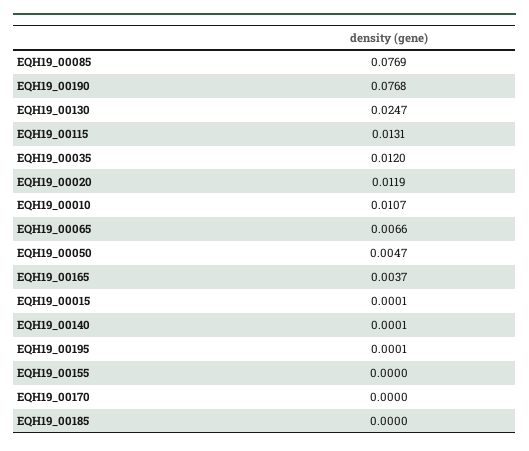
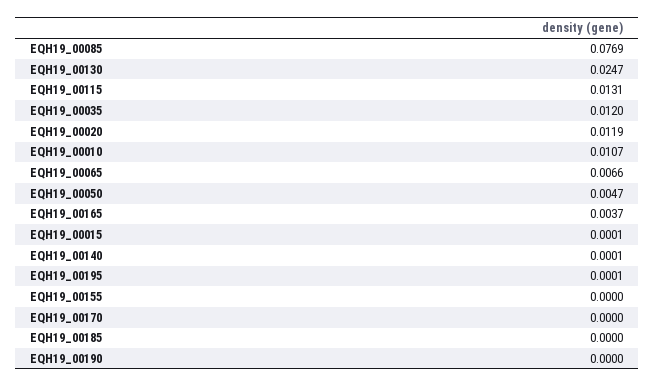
  {
    "EQH19_00085": 0.0769,
-   "EQH19_00190": 0.0768,
+   "EQH19_00190": 0,
    "EQH19_00130": 0.0247,
    "EQH19_00115": 0.0131,
    "EQH19_00035": 0.012,
    "EQH19_00020": 0.0119,
    "EQH19_00010": 0.0107,
    "EQH19_00065": 0.0066,
    "EQH19_00050": 0.0047,
    "EQH19_00165": 0.0037,
    "EQH19_00015": 0.0001,
    "EQH19_00140": 0.0001,
    "EQH19_00195": 0.0001,
    "EQH19_00155": 0,
    "EQH19_00170": 0,
    "EQH19_00185": 0
  }

